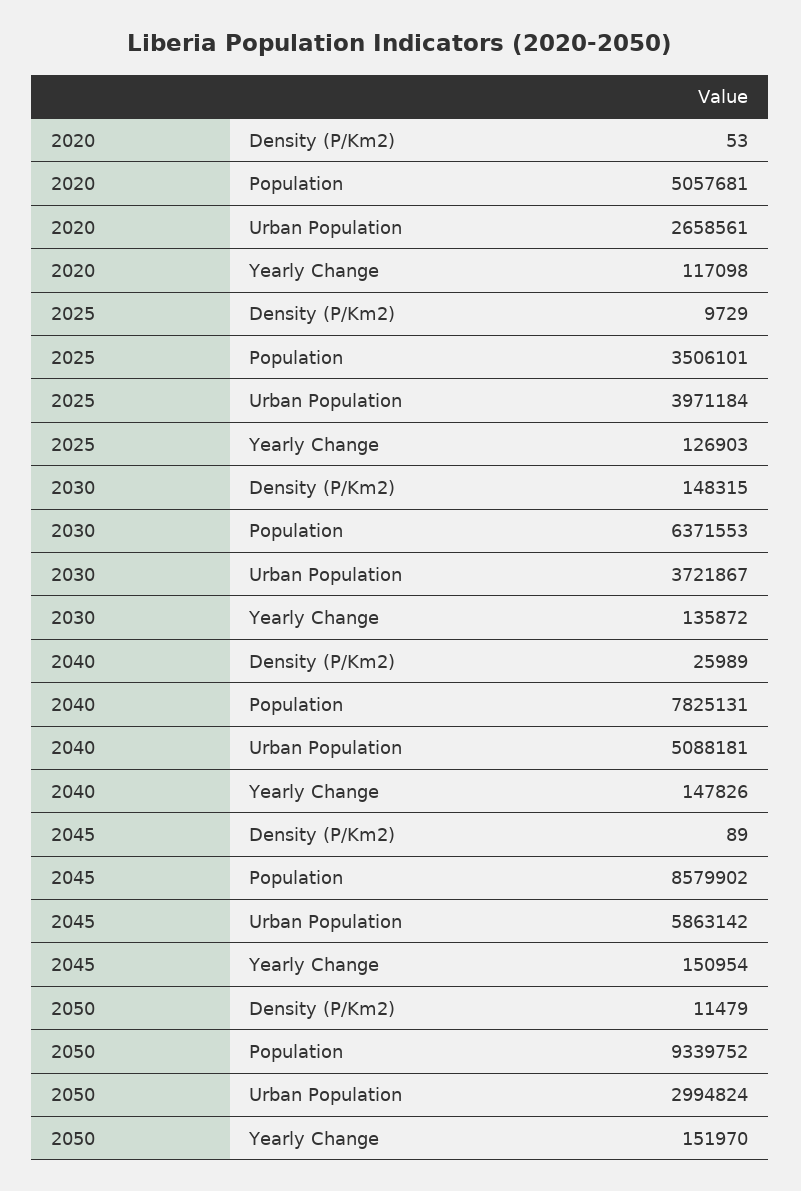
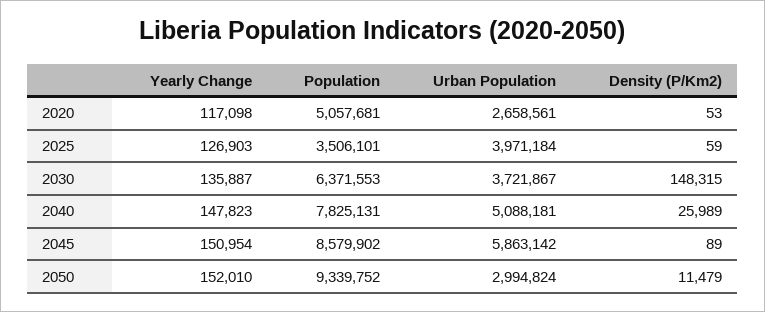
  {
    "2020": {
      "Density (P/Km2)": 53,
      "Population": 5057681,
      "Urban Population": 2658561,
      "Yearly Change": 117098
    },
    "2025": {
-     "Density (P/Km2)": 9729,
+     "Density (P/Km2)": 59,
      "Population": 3506101,
      "Urban Population": 3971184,
      "Yearly Change": 126903
    },
    "2030": {
      "Density (P/Km2)": 148315,
      "Population": 6371553,
      "Urban Population": 3721867,
-     "Yearly Change": 135872
+     "Yearly Change": 135887
    },
    "2040": {
      "Density (P/Km2)": 25989,
      "Population": 7825131,
      "Urban Population": 5088181,
-     "Yearly Change": 147826
+     "Yearly Change": 147823
    },
    "2045": {
      "Density (P/Km2)": 89,
      "Population": 8579902,
      "Urban Population": 5863142,
      "Yearly Change": 150954
    },
    "2050": {
      "Density (P/Km2)": 11479,
      "Population": 9339752,
      "Urban Population": 2994824,
-     "Yearly Change": 151970
+     "Yearly Change": 152010
    }
  }

